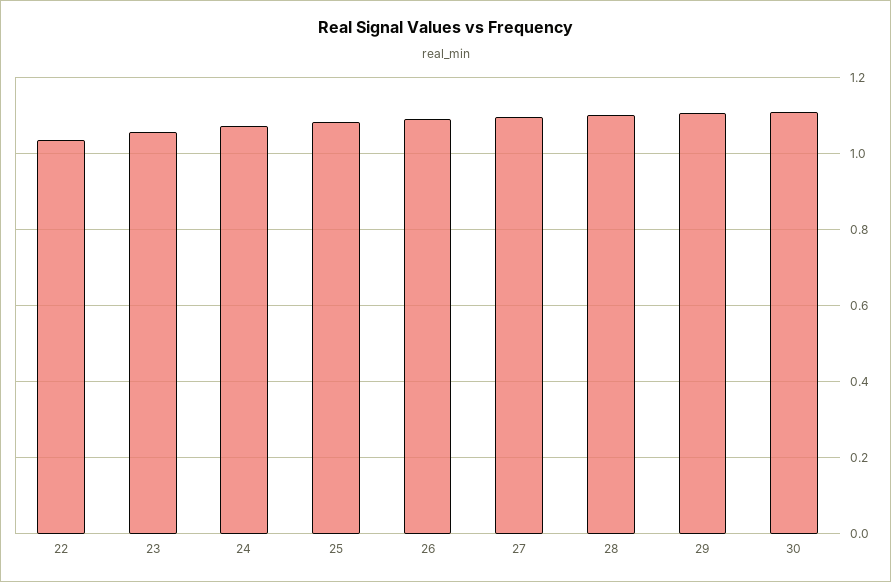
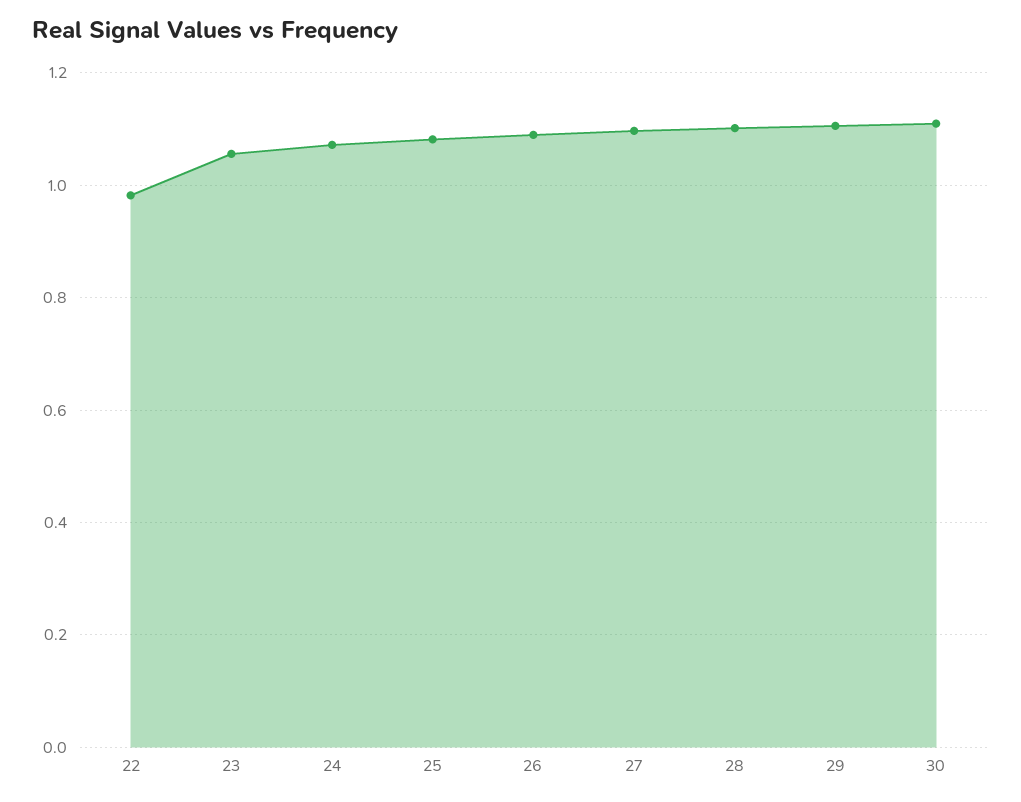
  {
-   "22": 1.04,
+   "22": 0.98,
    "23": 1.06,
    "24": 1.08,
    "25": 1.08,
    "26": 1.1,
    "27": 1.1,
    "28": 1.1,
    "29": 1.1,
    "30": 1.12
  }

